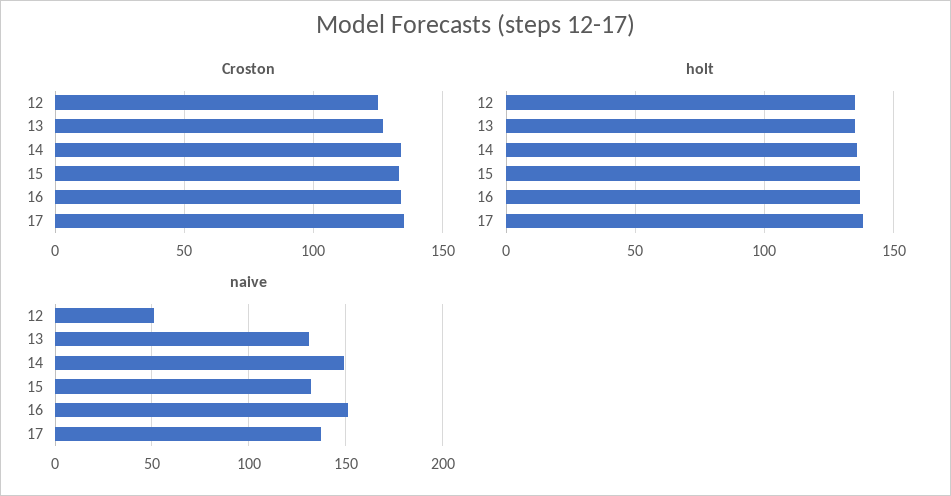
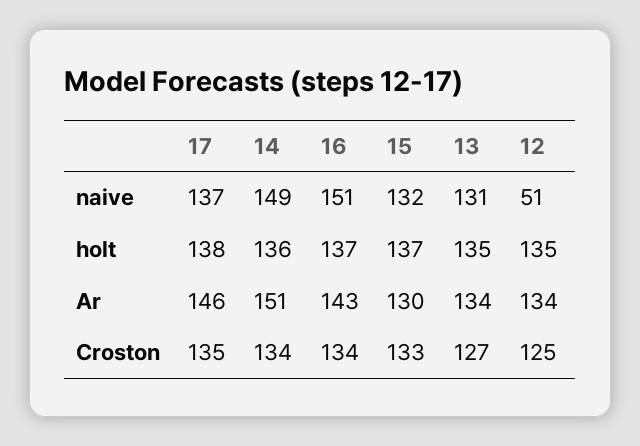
  {
    "Croston": {
      "12": 125,
      "13": 127,
      "14": 134,
      "15": 133,
      "16": 134,
      "17": 135
    },
    "holt": {
      "12": 135,
      "13": 135,
      "14": 136,
      "15": 137,
      "16": 137,
      "17": 138
    },
    "naive": {
      "12": 51,
      "13": 131,
      "14": 149,
      "15": 132,
      "16": 151,
      "17": 137
-   }
+   },
+   "Ar": {
+     "17": 146,
+     "14": 151,
+     "16": 143,
+     "15": 130,
+     "13": 134,
+     "12": 134
+   }
  }

